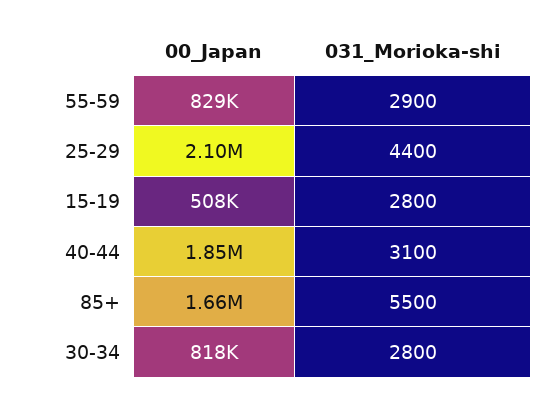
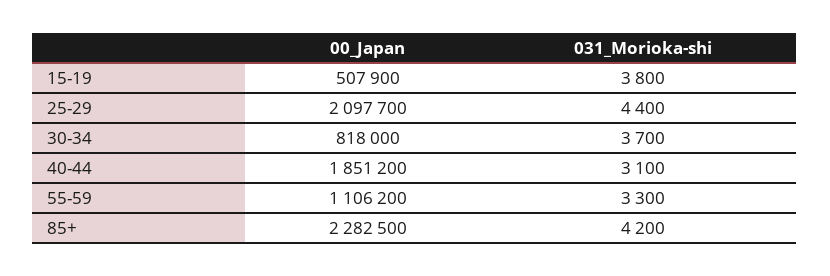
  {
    "00_Japan": {
-     "55-59": 829000,
+     "55-59": 1106200,
      "25-29": 2097700,
      "15-19": 507900,
      "40-44": 1851200,
-     "85+": 1660000,
+     "85+": 2282500,
      "30-34": 818000
    },
    "031_Morioka-shi": {
-     "55-59": 2900,
+     "55-59": 3300,
      "25-29": 4400,
-     "15-19": 2800,
+     "15-19": 3800,
      "40-44": 3100,
-     "85+": 5500,
+     "85+": 4200,
-     "30-34": 2800
+     "30-34": 3700
    }
  }

